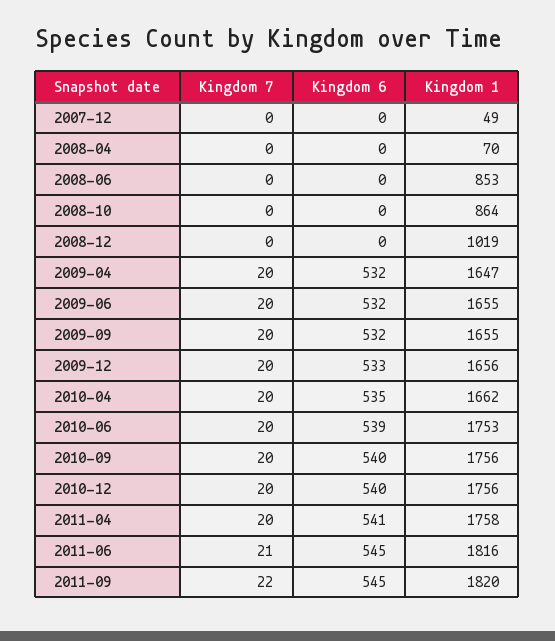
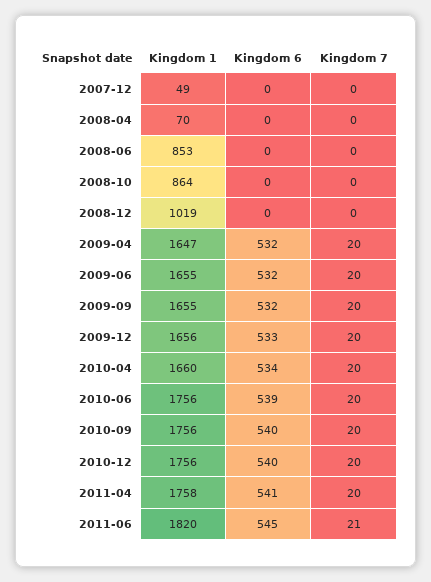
  {
    "Kingdom 7": {
      "2007-12": 0,
      "2008-04": 0,
      "2008-06": 0,
      "2008-10": 0,
      "2008-12": 0,
      "2009-04": 20,
      "2009-06": 20,
      "2009-09": 20,
      "2009-12": 20,
      "2010-04": 20,
      "2010-06": 20,
      "2010-09": 20,
      "2010-12": 20,
      "2011-04": 20,
-     "2011-06": 21,
+     "2011-06": 21
-     "2011-09": 22
    },
    "Kingdom 6": {
      "2007-12": 0,
      "2008-04": 0,
      "2008-06": 0,
      "2008-10": 0,
      "2008-12": 0,
      "2009-04": 532,
      "2009-06": 532,
      "2009-09": 532,
      "2009-12": 533,
-     "2010-04": 535,
+     "2010-04": 534,
      "2010-06": 539,
      "2010-09": 540,
      "2010-12": 540,
      "2011-04": 541,
-     "2011-06": 545,
+     "2011-06": 545
-     "2011-09": 545
    },
    "Kingdom 1": {
      "2007-12": 49,
      "2008-04": 70,
      "2008-06": 853,
      "2008-10": 864,
      "2008-12": 1019,
      "2009-04": 1647,
      "2009-06": 1655,
      "2009-09": 1655,
      "2009-12": 1656,
-     "2010-04": 1662,
+     "2010-04": 1660,
-     "2010-06": 1753,
+     "2010-06": 1756,
      "2010-09": 1756,
      "2010-12": 1756,
      "2011-04": 1758,
-     "2011-06": 1816,
+     "2011-06": 1820
-     "2011-09": 1820
    }
  }

